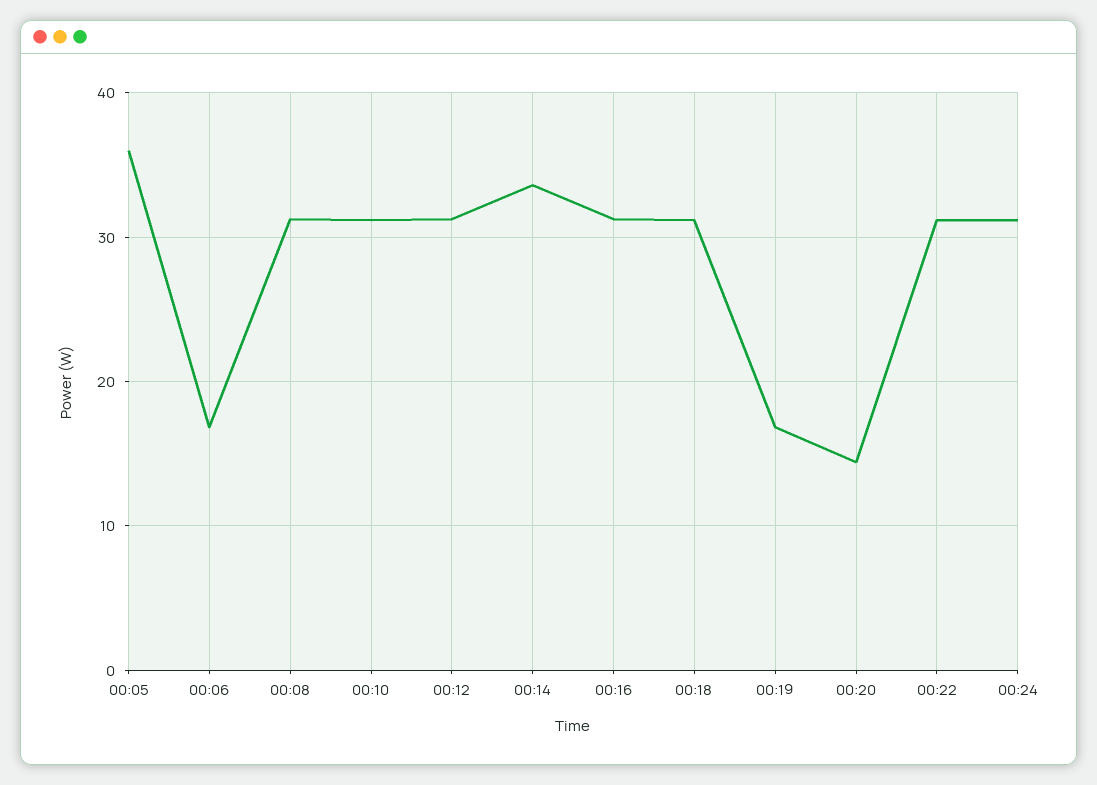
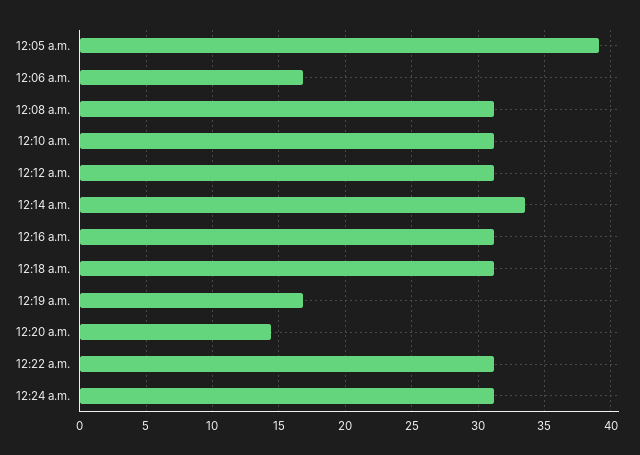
  {
-   "00:05": 36,
+   "00:05": 39,
    "00:06": 17,
    "00:08": 31,
    "00:10": 31,
    "00:12": 31,
    "00:14": 33.5,
    "00:16": 31,
    "00:18": 31,
    "00:19": 17,
    "00:20": 14.5,
    "00:22": 31,
    "00:24": 31
  }

